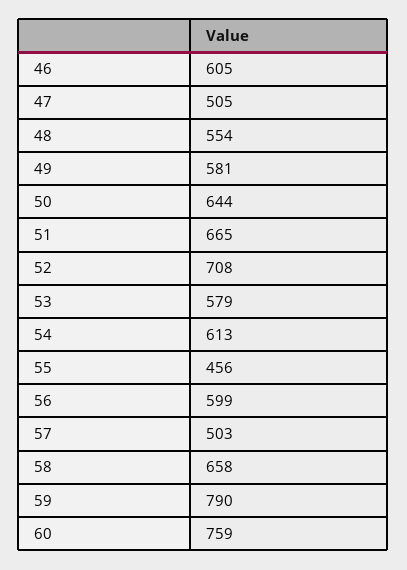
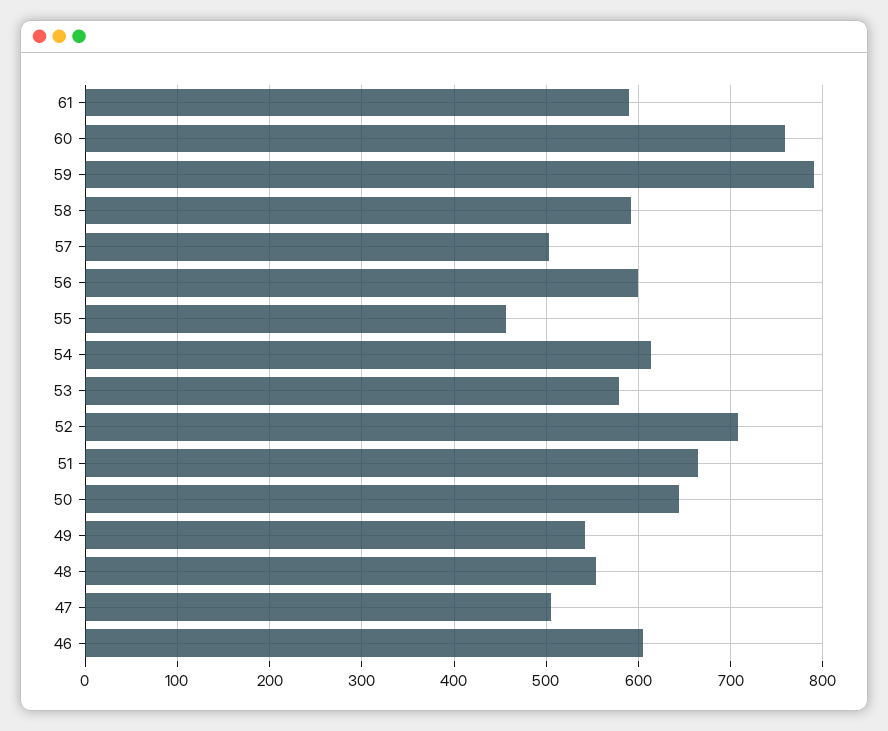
  {
    "46": 605,
    "47": 505,
    "48": 554,
-   "49": 581,
+   "49": 540,
    "50": 644,
    "51": 665,
    "52": 708,
    "53": 579,
    "54": 613,
    "55": 456,
    "56": 599,
    "57": 503,
-   "58": 658,
+   "58": 590,
    "59": 790,
-   "60": 759
+   "60": 759,
+   "61": 590
  }

